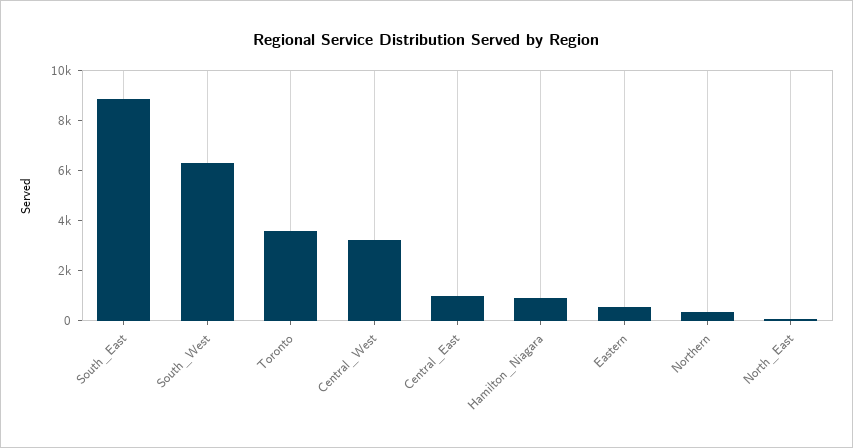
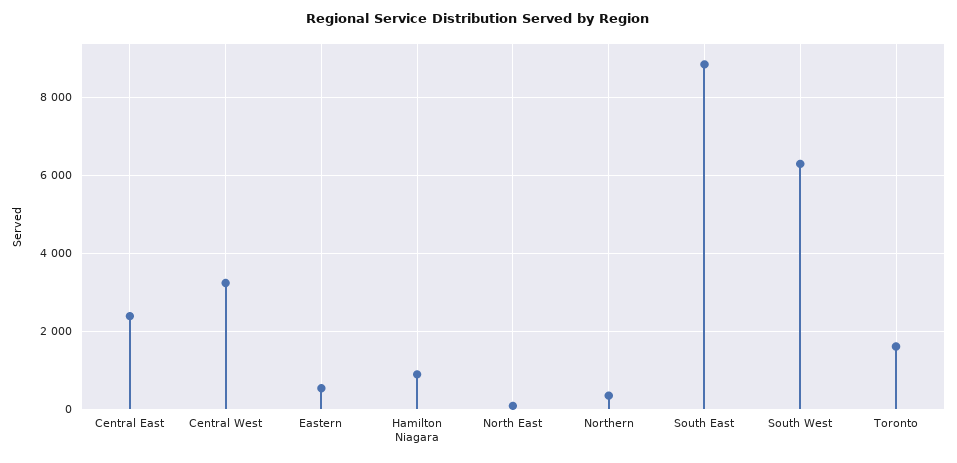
  {
    "South_East": 8800,
    "South_West": 6200,
-   "Toronto": 3500,
+   "Toronto": 1600,
    "Central_West": 3200,
-   "Central_East": 1000,
+   "Central_East": 2400,
    "Hamilton_Niagara": 800,
    "Eastern": 600,
    "Northern": 400,
    "North_East": 0
  }

